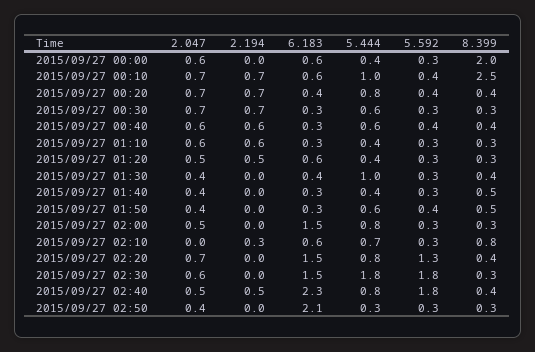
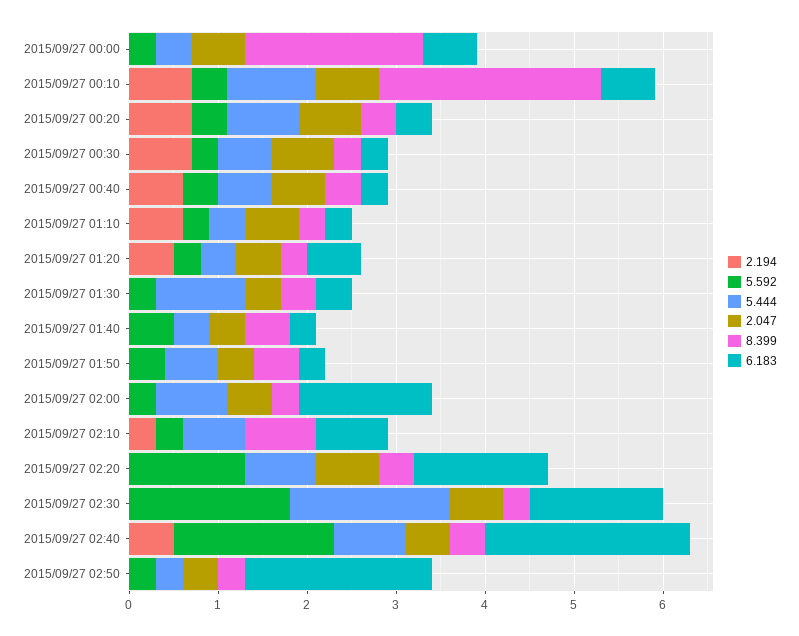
  {
    "2.047": {
      "2015/09/27 00:00": 0.6,
      "2015/09/27 00:10": 0.7,
      "2015/09/27 00:20": 0.7,
      "2015/09/27 00:30": 0.7,
      "2015/09/27 00:40": 0.6,
      "2015/09/27 01:10": 0.6,
      "2015/09/27 01:20": 0.5,
      "2015/09/27 01:30": 0.4,
      "2015/09/27 01:40": 0.4,
      "2015/09/27 01:50": 0.4,
      "2015/09/27 02:00": 0.5,
      "2015/09/27 02:10": 0,
      "2015/09/27 02:20": 0.7,
      "2015/09/27 02:30": 0.6,
      "2015/09/27 02:40": 0.5,
      "2015/09/27 02:50": 0.4
    },
    "2.194": {
      "2015/09/27 00:00": 0,
      "2015/09/27 00:10": 0.7,
      "2015/09/27 00:20": 0.7,
      "2015/09/27 00:30": 0.7,
      "2015/09/27 00:40": 0.6,
      "2015/09/27 01:10": 0.6,
      "2015/09/27 01:20": 0.5,
      "2015/09/27 01:30": 0,
      "2015/09/27 01:40": 0,
      "2015/09/27 01:50": 0,
      "2015/09/27 02:00": 0,
      "2015/09/27 02:10": 0.3,
      "2015/09/27 02:20": 0,
      "2015/09/27 02:30": 0,
      "2015/09/27 02:40": 0.5,
      "2015/09/27 02:50": 0
    },
    "6.183": {
      "2015/09/27 00:00": 0.6,
      "2015/09/27 00:10": 0.6,
      "2015/09/27 00:20": 0.4,
      "2015/09/27 00:30": 0.3,
      "2015/09/27 00:40": 0.3,
      "2015/09/27 01:10": 0.3,
      "2015/09/27 01:20": 0.6,
      "2015/09/27 01:30": 0.4,
      "2015/09/27 01:40": 0.3,
      "2015/09/27 01:50": 0.3,
      "2015/09/27 02:00": 1.5,
-     "2015/09/27 02:10": 0.6,
+     "2015/09/27 02:10": 0.8,
      "2015/09/27 02:20": 1.5,
      "2015/09/27 02:30": 1.5,
      "2015/09/27 02:40": 2.3,
      "2015/09/27 02:50": 2.1
    },
    "5.444": {
      "2015/09/27 00:00": 0.4,
      "2015/09/27 00:10": 1,
      "2015/09/27 00:20": 0.8,
      "2015/09/27 00:30": 0.6,
      "2015/09/27 00:40": 0.6,
      "2015/09/27 01:10": 0.4,
      "2015/09/27 01:20": 0.4,
      "2015/09/27 01:30": 1,
      "2015/09/27 01:40": 0.4,
      "2015/09/27 01:50": 0.6,
      "2015/09/27 02:00": 0.8,
      "2015/09/27 02:10": 0.7,
      "2015/09/27 02:20": 0.8,
      "2015/09/27 02:30": 1.8,
      "2015/09/27 02:40": 0.8,
      "2015/09/27 02:50": 0.3
    },
    "5.592": {
      "2015/09/27 00:00": 0.3,
      "2015/09/27 00:10": 0.4,
      "2015/09/27 00:20": 0.4,
      "2015/09/27 00:30": 0.3,
      "2015/09/27 00:40": 0.4,
      "2015/09/27 01:10": 0.3,
      "2015/09/27 01:20": 0.3,
      "2015/09/27 01:30": 0.3,
-     "2015/09/27 01:40": 0.3,
+     "2015/09/27 01:40": 0.5,
      "2015/09/27 01:50": 0.4,
      "2015/09/27 02:00": 0.3,
      "2015/09/27 02:10": 0.3,
      "2015/09/27 02:20": 1.3,
      "2015/09/27 02:30": 1.8,
      "2015/09/27 02:40": 1.8,
      "2015/09/27 02:50": 0.3
    },
    "8.399": {
      "2015/09/27 00:00": 2,
      "2015/09/27 00:10": 2.5,
      "2015/09/27 00:20": 0.4,
      "2015/09/27 00:30": 0.3,
      "2015/09/27 00:40": 0.4,
      "2015/09/27 01:10": 0.3,
      "2015/09/27 01:20": 0.3,
      "2015/09/27 01:30": 0.4,
      "2015/09/27 01:40": 0.5,
      "2015/09/27 01:50": 0.5,
      "2015/09/27 02:00": 0.3,
      "2015/09/27 02:10": 0.8,
      "2015/09/27 02:20": 0.4,
      "2015/09/27 02:30": 0.3,
      "2015/09/27 02:40": 0.4,
      "2015/09/27 02:50": 0.3
    }
  }

